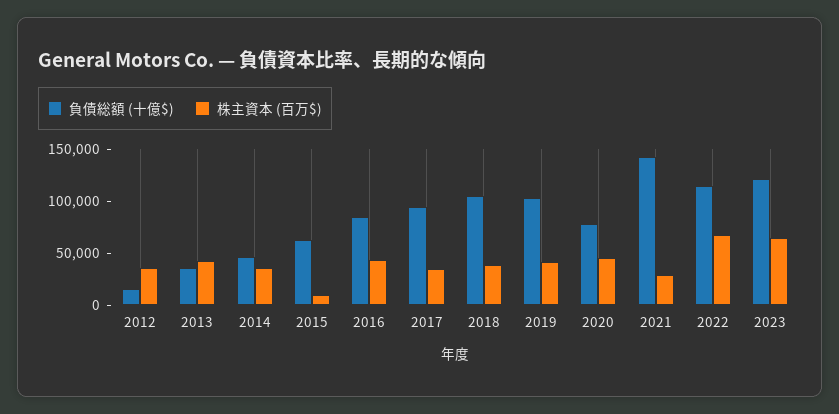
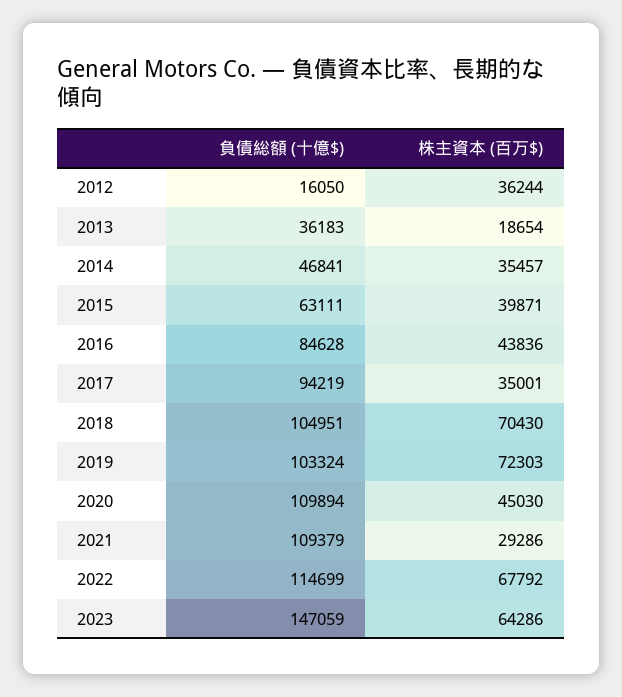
  {
    "負債総額 (十億$)": {
      "2012": 16050,
      "2013": 36183,
      "2014": 46841,
      "2015": 63111,
      "2016": 84628,
      "2017": 94219,
      "2018": 104951,
      "2019": 103324,
-     "2020": 80000,
+     "2020": 109894,
-     "2021": 140000,
+     "2021": 109379,
      "2022": 114699,
-     "2023": 120000
+     "2023": 147059
    },
    "株主資本 (百万$)": {
      "2012": 36244,
-     "2013": 40000,
+     "2013": 18654,
      "2014": 35457,
-     "2015": 10000,
+     "2015": 39871,
      "2016": 43836,
      "2017": 35001,
-     "2018": 40000,
+     "2018": 70430,
-     "2019": 40000,
+     "2019": 72303,
      "2020": 45030,
      "2021": 29286,
      "2022": 67792,
      "2023": 64286
    }
  }

